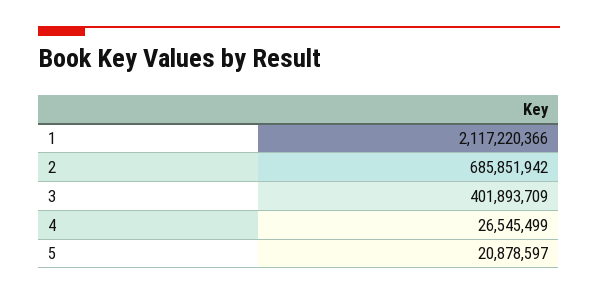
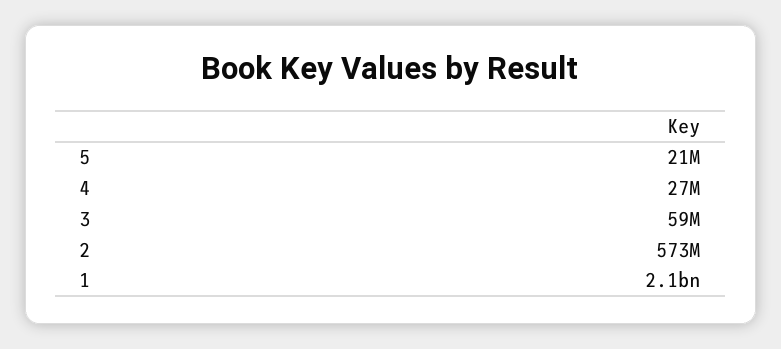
  {
    "1": 2117220366,
-   "2": 685851942,
+   "2": 573000000,
-   "3": 401893709,
+   "3": 59000000,
    "4": 26545499,
    "5": 20878597
  }

